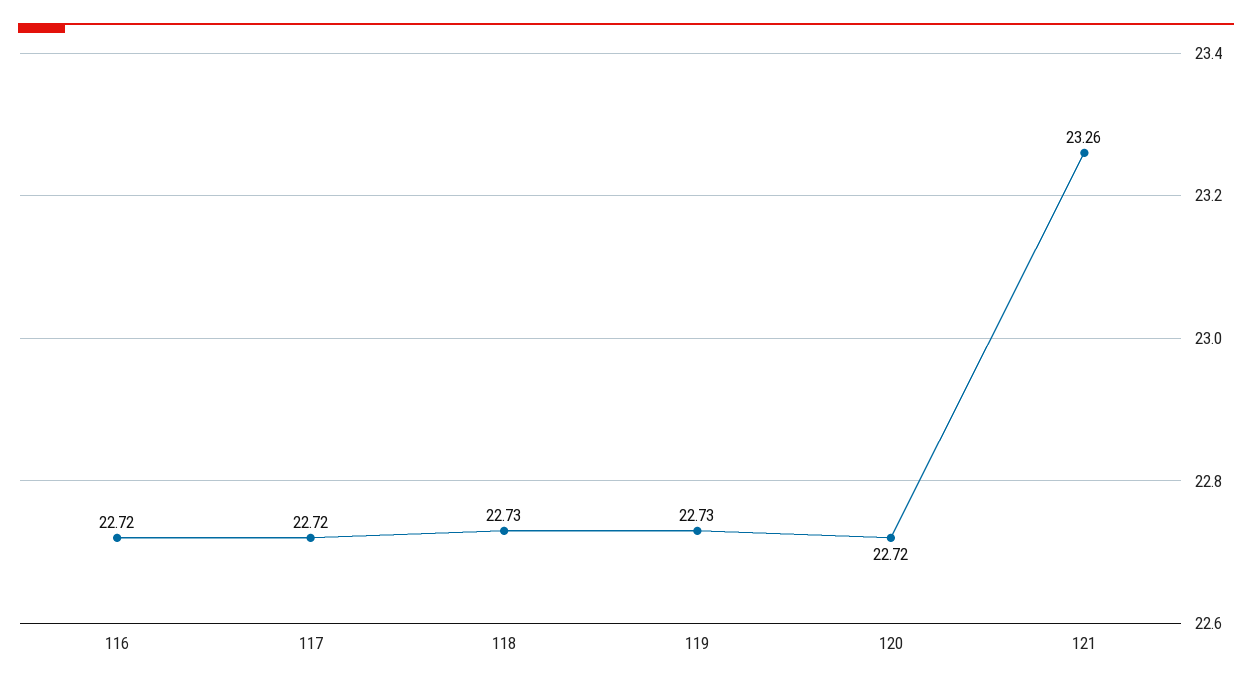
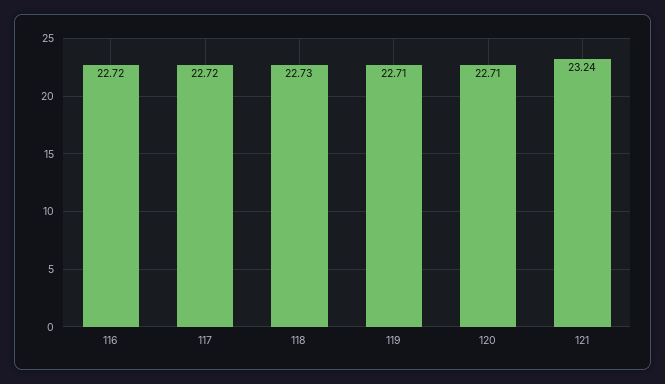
  {
    "116": 22.72,
    "117": 22.72,
    "118": 22.73,
-   "119": 22.73,
+   "119": 22.71,
-   "120": 22.72,
+   "120": 22.71,
-   "121": 23.26
+   "121": 23.24
  }

